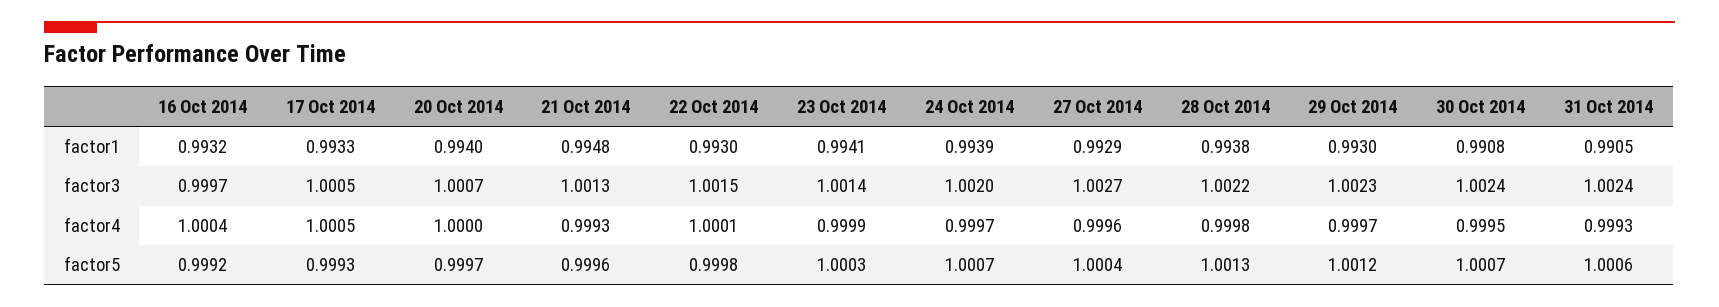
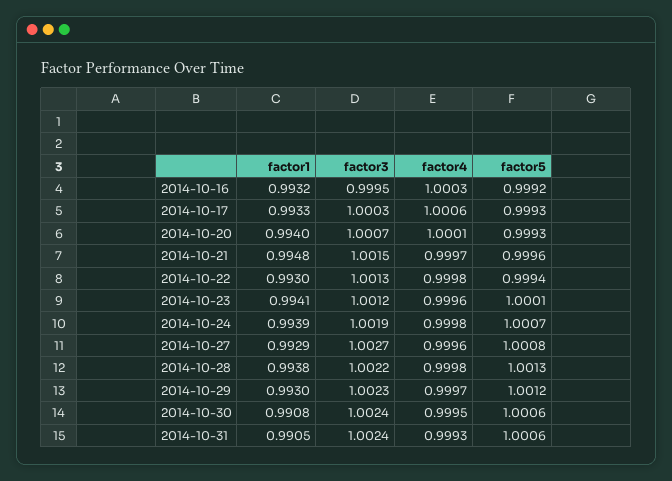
  {
    "16 Oct 2014": {
      "factor1": 0.9932,
-     "factor3": 0.9997,
+     "factor3": 0.9995,
-     "factor4": 1.0004,
+     "factor4": 1.0003,
      "factor5": 0.9992
    },
    "17 Oct 2014": {
      "factor1": 0.9933,
-     "factor3": 1.0005,
+     "factor3": 1.0003,
-     "factor4": 1.0005,
+     "factor4": 1.0006,
      "factor5": 0.9993
    },
    "20 Oct 2014": {
      "factor1": 0.994,
      "factor3": 1.0007,
-     "factor4": 1,
+     "factor4": 1.0001,
-     "factor5": 0.9997
+     "factor5": 0.9993
    },
    "21 Oct 2014": {
      "factor1": 0.9948,
-     "factor3": 1.0013,
+     "factor3": 1.0015,
-     "factor4": 0.9993,
+     "factor4": 0.9997,
      "factor5": 0.9996
    },
    "22 Oct 2014": {
      "factor1": 0.993,
-     "factor3": 1.0015,
+     "factor3": 1.0013,
-     "factor4": 1.0001,
+     "factor4": 0.9998,
-     "factor5": 0.9998
+     "factor5": 0.9994
    },
    "23 Oct 2014": {
      "factor1": 0.9941,
-     "factor3": 1.0014,
+     "factor3": 1.0012,
-     "factor4": 0.9999,
+     "factor4": 0.9996,
-     "factor5": 1.0003
+     "factor5": 1.0001
    },
    "24 Oct 2014": {
      "factor1": 0.9939,
-     "factor3": 1.002,
+     "factor3": 1.0019,
-     "factor4": 0.9997,
+     "factor4": 0.9998,
      "factor5": 1.0007
    },
    "27 Oct 2014": {
      "factor1": 0.9929,
      "factor3": 1.0027,
      "factor4": 0.9996,
-     "factor5": 1.0004
+     "factor5": 1.0008
    },
    "28 Oct 2014": {
      "factor1": 0.9938,
      "factor3": 1.0022,
      "factor4": 0.9998,
      "factor5": 1.0013
    },
    "29 Oct 2014": {
      "factor1": 0.993,
      "factor3": 1.0023,
      "factor4": 0.9997,
      "factor5": 1.0012
    },
    "30 Oct 2014": {
      "factor1": 0.9908,
      "factor3": 1.0024,
      "factor4": 0.9995,
-     "factor5": 1.0007
+     "factor5": 1.0006
    },
    "31 Oct 2014": {
      "factor1": 0.9905,
      "factor3": 1.0024,
      "factor4": 0.9993,
      "factor5": 1.0006
    }
  }

